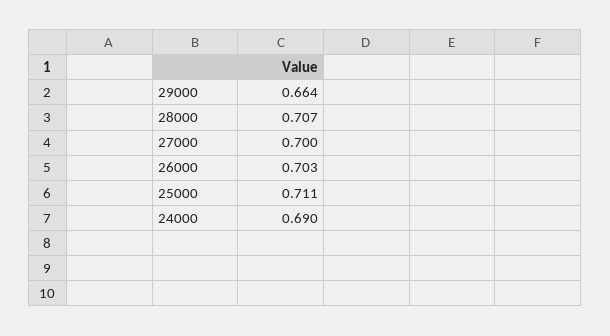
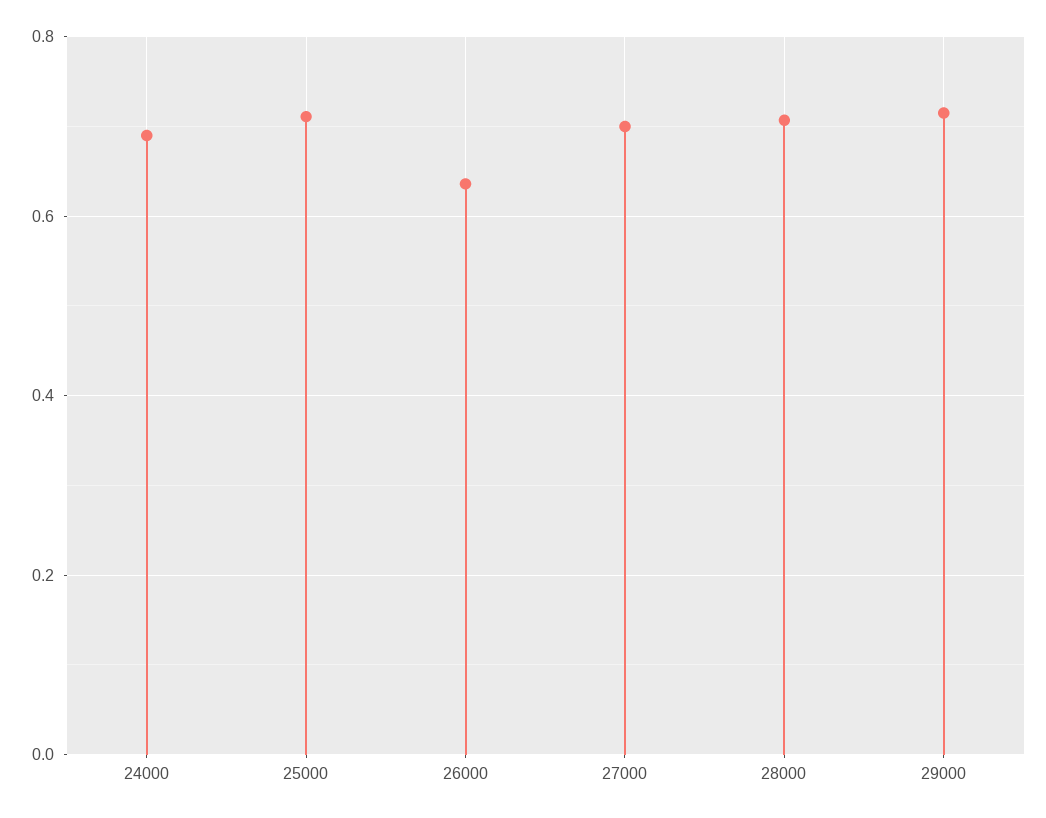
  {
-   "29000": 0.664,
+   "29000": 0.72,
    "28000": 0.707,
    "27000": 0.7,
-   "26000": 0.703,
+   "26000": 0.64,
    "25000": 0.711,
    "24000": 0.69
  }

